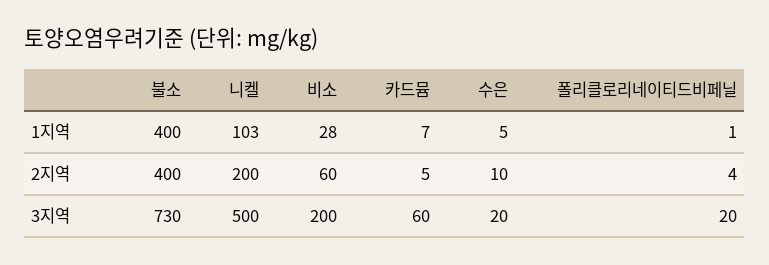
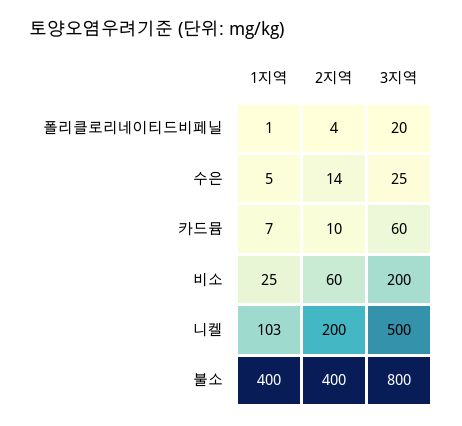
  {
    "불소": {
      "1지역": 400,
      "2지역": 400,
-     "3지역": 730
+     "3지역": 800
    },
    "니켈": {
      "1지역": 103,
      "2지역": 200,
      "3지역": 500
    },
    "비소": {
-     "1지역": 28,
+     "1지역": 25,
      "2지역": 60,
      "3지역": 200
    },
    "카드뮴": {
      "1지역": 7,
-     "2지역": 5,
+     "2지역": 10,
      "3지역": 60
    },
    "수은": {
      "1지역": 5,
-     "2지역": 10,
+     "2지역": 14,
-     "3지역": 20
+     "3지역": 25
    },
    "폴리클로리네이티드비페닐": {
      "1지역": 1,
      "2지역": 4,
      "3지역": 20
    }
  }

